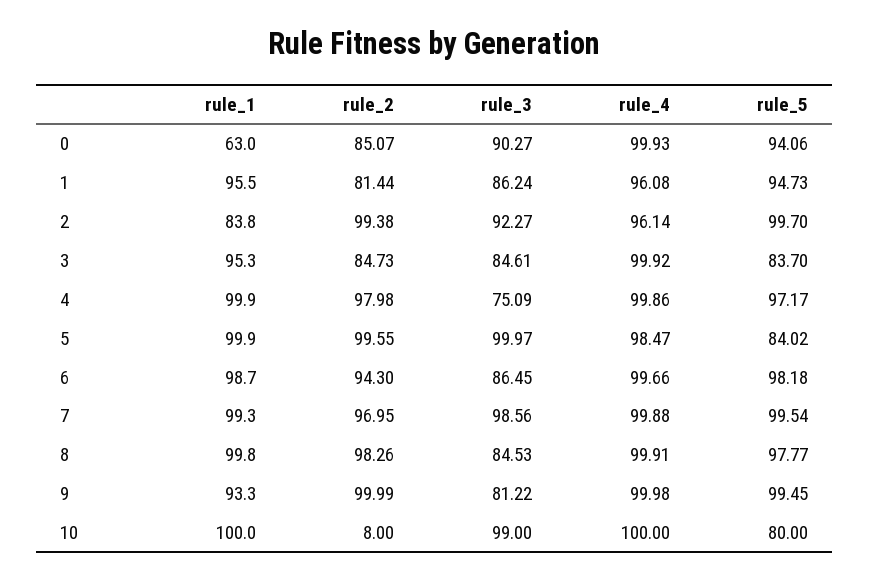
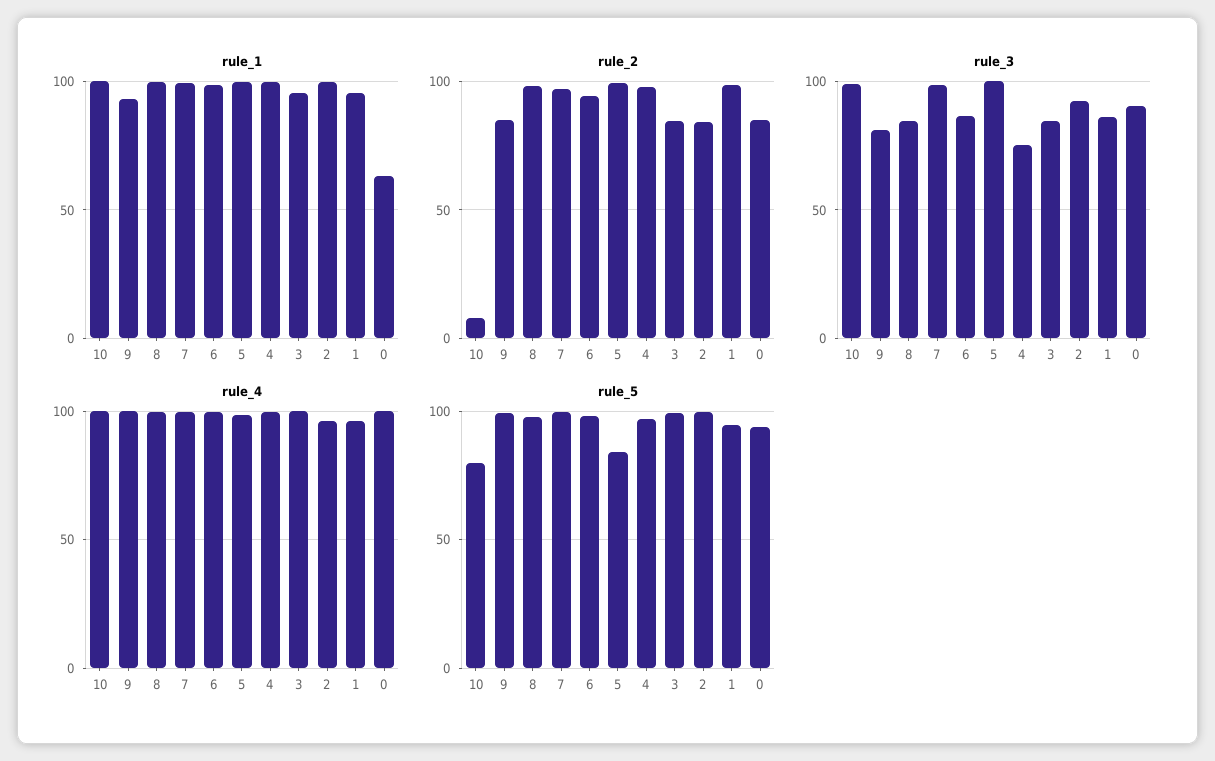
  {
    "rule_1": {
      "0": 63,
      "1": 95.5,
-     "2": 83.8,
+     "2": 100,
      "3": 95.3,
      "4": 99.9,
      "5": 99.9,
      "6": 98.7,
      "7": 99.3,
      "8": 99.8,
      "9": 93.3,
      "10": 100
    },
    "rule_2": {
      "0": 85.07,
-     "1": 81.44,
+     "1": 100,
-     "2": 99.38,
+     "2": 85,
      "3": 84.73,
      "4": 97.98,
      "5": 99.55,
      "6": 94.3,
      "7": 96.95,
      "8": 98.26,
-     "9": 99.99,
+     "9": 85,
      "10": 8
    },
    "rule_3": {
      "0": 90.27,
      "1": 86.24,
      "2": 92.27,
      "3": 84.61,
      "4": 75.09,
      "5": 99.97,
      "6": 86.45,
      "7": 98.56,
      "8": 84.53,
      "9": 81.22,
      "10": 99
    },
    "rule_4": {
      "0": 99.93,
      "1": 96.08,
      "2": 96.14,
      "3": 99.92,
      "4": 99.86,
      "5": 98.47,
      "6": 99.66,
      "7": 99.88,
      "8": 99.91,
      "9": 99.98,
      "10": 100
    },
    "rule_5": {
      "0": 94.06,
      "1": 94.73,
      "2": 99.7,
-     "3": 83.7,
+     "3": 100,
      "4": 97.17,
      "5": 84.02,
      "6": 98.18,
      "7": 99.54,
      "8": 97.77,
      "9": 99.45,
      "10": 80
    }
  }

